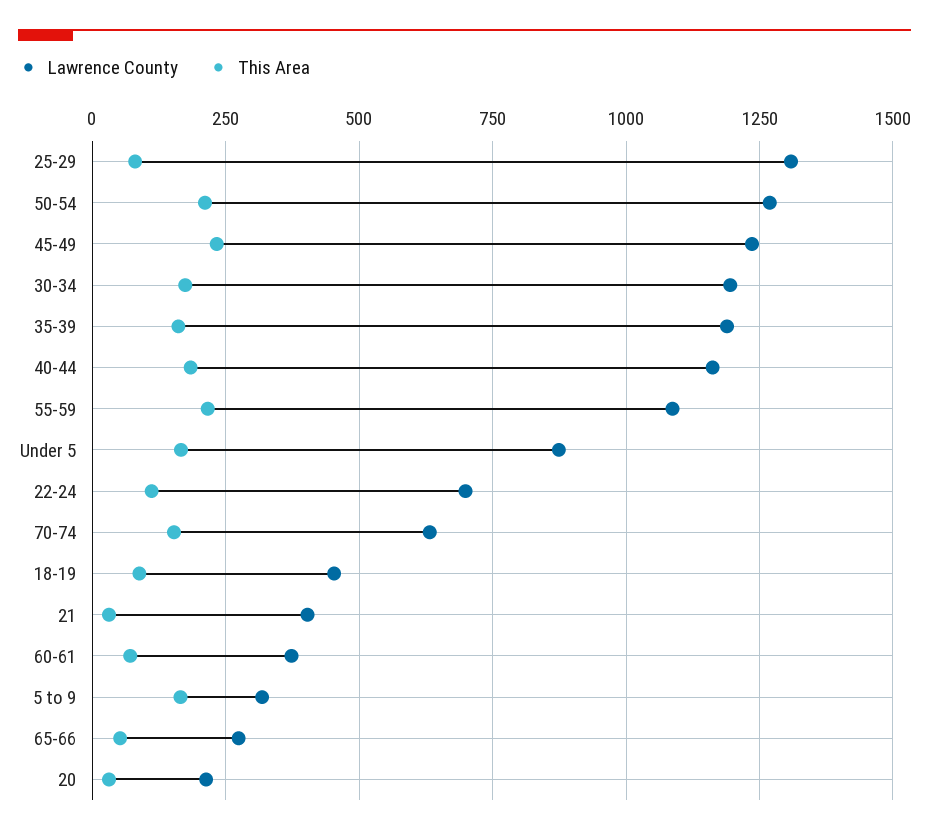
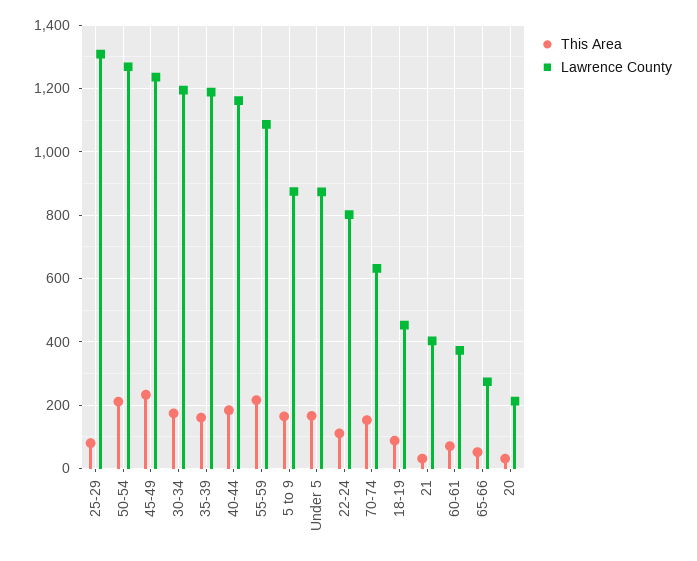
  {
    "Lawrence County": {
      "25-29": 1300,
      "50-54": 1260,
      "45-49": 1240,
      "30-34": 1200,
      "35-39": 1180,
      "40-44": 1160,
      "55-59": 1080,
      "Under 5": 880,
-     "22-24": 700,
+     "22-24": 800,
      "70-74": 640,
      "18-19": 460,
      "21": 400,
      "60-61": 380,
-     "5 to 9": 325,
+     "5 to 9": 880,
      "65-66": 280,
      "20": 220
    },
    "This Area": {
      "25-29": 80,
      "50-54": 220,
      "45-49": 240,
      "30-34": 180,
      "35-39": 160,
      "40-44": 180,
      "55-59": 220,
      "Under 5": 160,
      "22-24": 120,
      "70-74": 160,
      "18-19": 80,
      "21": 40,
      "60-61": 80,
      "5 to 9": 160,
      "65-66": 60,
      "20": 40
    }
  }

